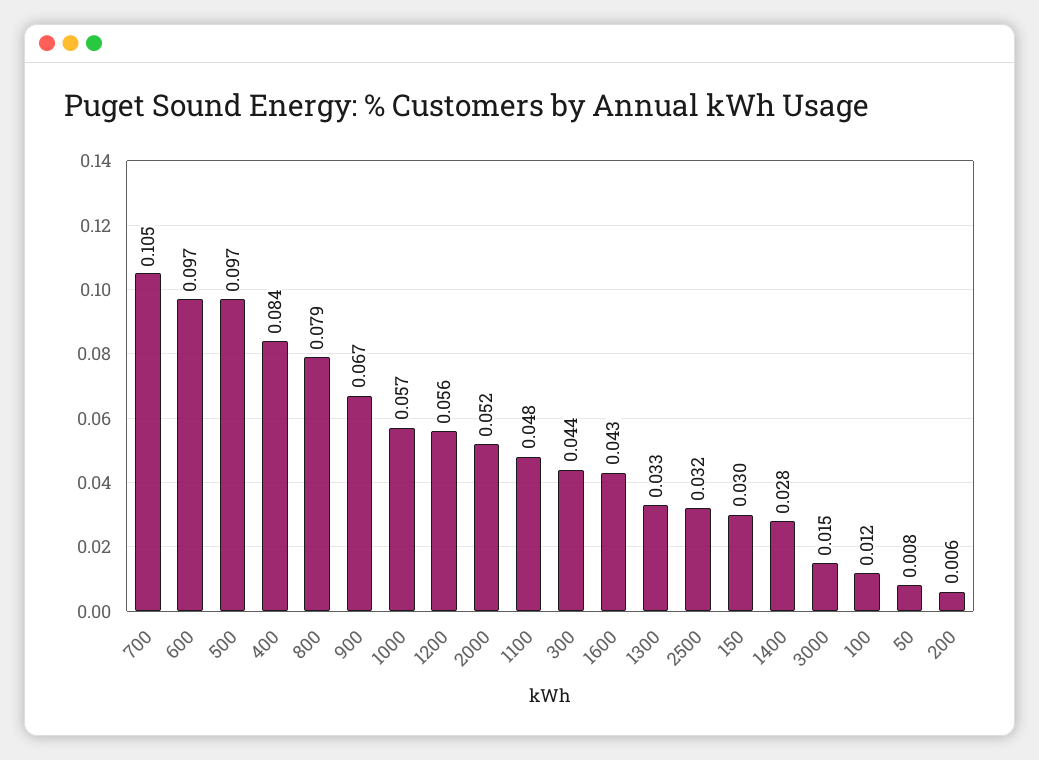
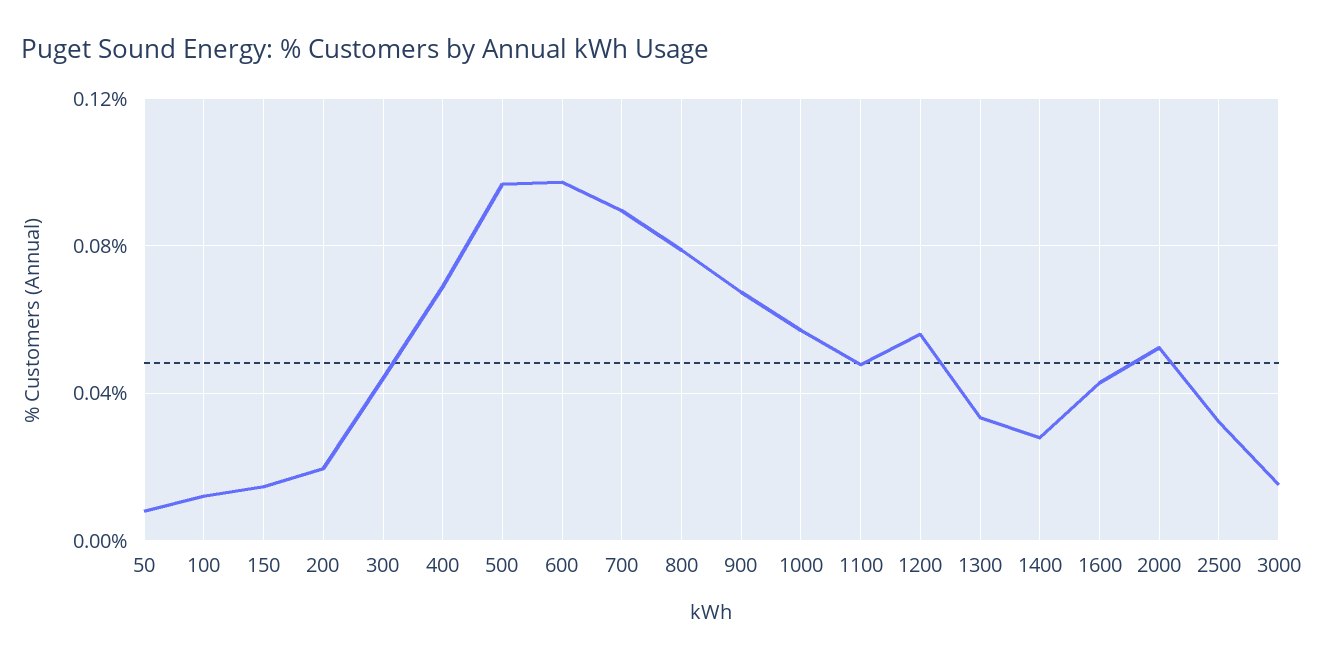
  {
-   "700": 0.105,
+   "700": 0.09,
    "600": 0.097,
    "500": 0.097,
-   "400": 0.084,
+   "400": 0.07,
    "800": 0.079,
    "900": 0.067,
    "1000": 0.057,
    "1200": 0.056,
    "2000": 0.052,
    "1100": 0.048,
    "300": 0.044,
    "1600": 0.043,
    "1300": 0.033,
    "2500": 0.032,
-   "150": 0.03,
+   "150": 0.015,
    "1400": 0.028,
    "3000": 0.015,
    "100": 0.012,
    "50": 0.008,
-   "200": 0.006
+   "200": 0.02
  }

